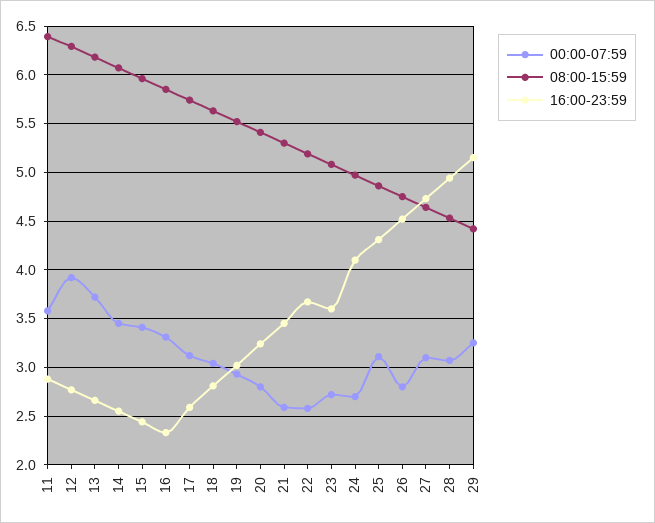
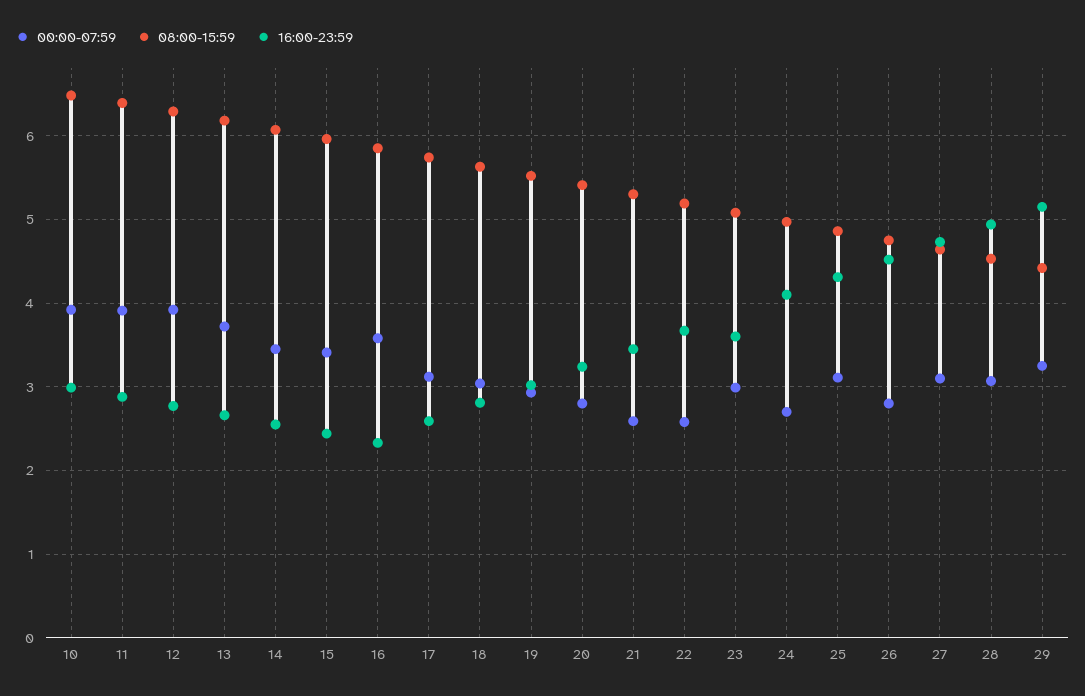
  {
    "00:00-07:59": {
-     "11": 3.6,
+     "11": 3.9,
      "12": 3.9,
      "13": 3.7,
      "14": 3.5,
      "15": 3.4,
-     "16": 3.3,
+     "16": 3.6,
      "17": 3.1,
      "18": 3,
      "19": 2.9,
      "20": 2.8,
      "21": 2.6,
      "22": 2.6,
-     "23": 2.7,
+     "23": 3,
      "24": 2.7,
      "25": 3.1,
      "26": 2.8,
      "27": 3.1,
      "28": 3.1,
-     "29": 3.3
+     "29": 3.3,
+     "10": 3.9
    },
    "08:00-15:59": {
      "11": 6.4,
      "12": 6.3,
      "13": 6.2,
      "14": 6.1,
      "15": 6,
      "16": 5.9,
      "17": 5.7,
      "18": 5.6,
      "19": 5.5,
      "20": 5.4,
      "21": 5.3,
      "22": 5.2,
      "23": 5.1,
      "24": 5,
      "25": 4.9,
      "26": 4.8,
      "27": 4.6,
      "28": 4.5,
-     "29": 4.4
+     "29": 4.4,
+     "10": 6.5
    },
    "16:00-23:59": {
      "11": 2.9,
      "12": 2.8,
      "13": 2.7,
      "14": 2.6,
      "15": 2.4,
      "16": 2.3,
      "17": 2.6,
      "18": 2.8,
      "19": 3,
      "20": 3.2,
      "21": 3.5,
      "22": 3.7,
      "23": 3.6,
      "24": 4.1,
      "25": 4.3,
      "26": 4.5,
      "27": 4.7,
      "28": 4.9,
-     "29": 5.2
+     "29": 5.2,
+     "10": 3
    }
  }

